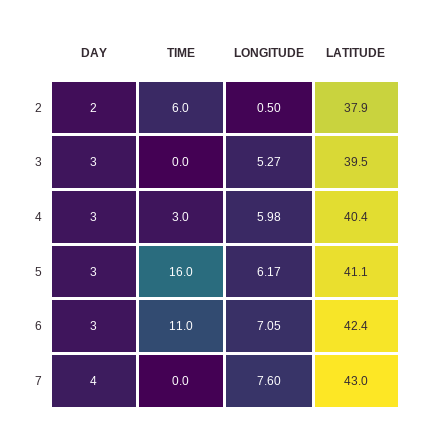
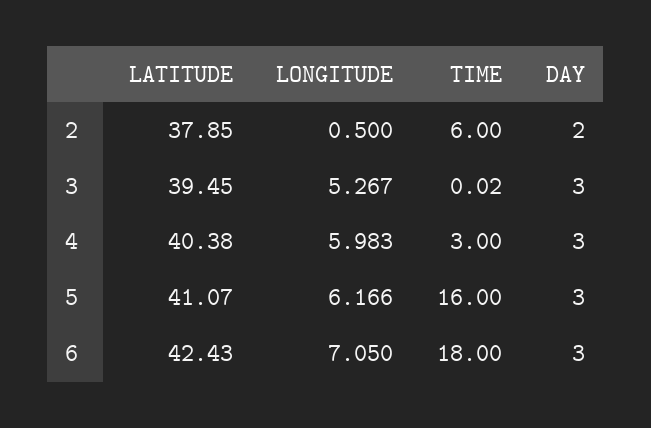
  {
    "DAY": {
      "2": 2,
      "3": 3,
      "4": 3,
      "5": 3,
-     "6": 3,
+     "6": 3
-     "7": 4
    },
    "TIME": {
      "2": 6,
      "3": 0.02,
      "4": 3,
      "5": 16,
-     "6": 11,
+     "6": 18
-     "7": 0
    },
    "LONGITUDE": {
      "2": 0.5,
      "3": 5.267,
      "4": 5.983,
      "5": 6.166,
-     "6": 7.05,
+     "6": 7.05
-     "7": 7.6
    },
    "LATITUDE": {
      "2": 37.85,
      "3": 39.45,
      "4": 40.38,
      "5": 41.07,
-     "6": 42.43,
+     "6": 42.43
-     "7": 43
    }
  }

